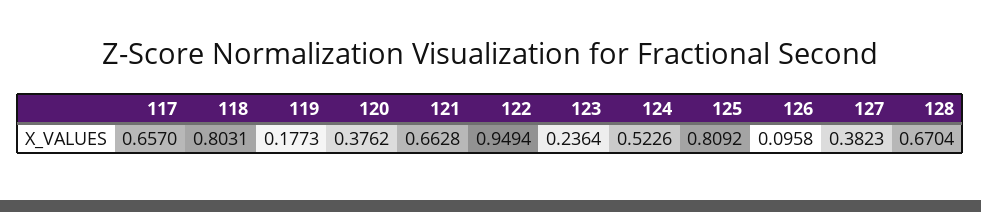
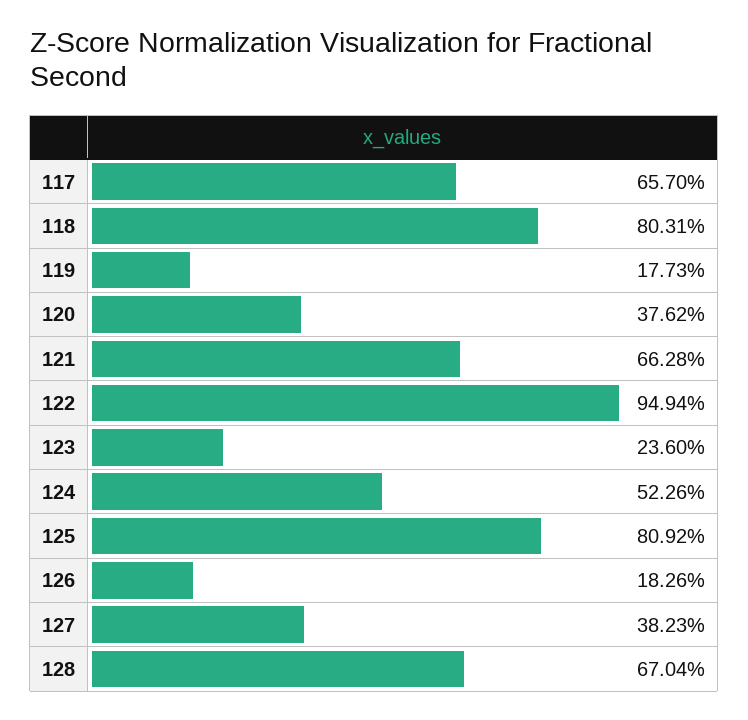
  {
    "117": 0.657,
    "118": 0.8031,
    "119": 0.1773,
    "120": 0.3762,
    "121": 0.6628,
    "122": 0.9494,
-   "123": 0.2364,
+   "123": 0.236,
    "124": 0.5226,
    "125": 0.8092,
-   "126": 0.0958,
+   "126": 0.1826,
    "127": 0.3823,
    "128": 0.6704
  }

